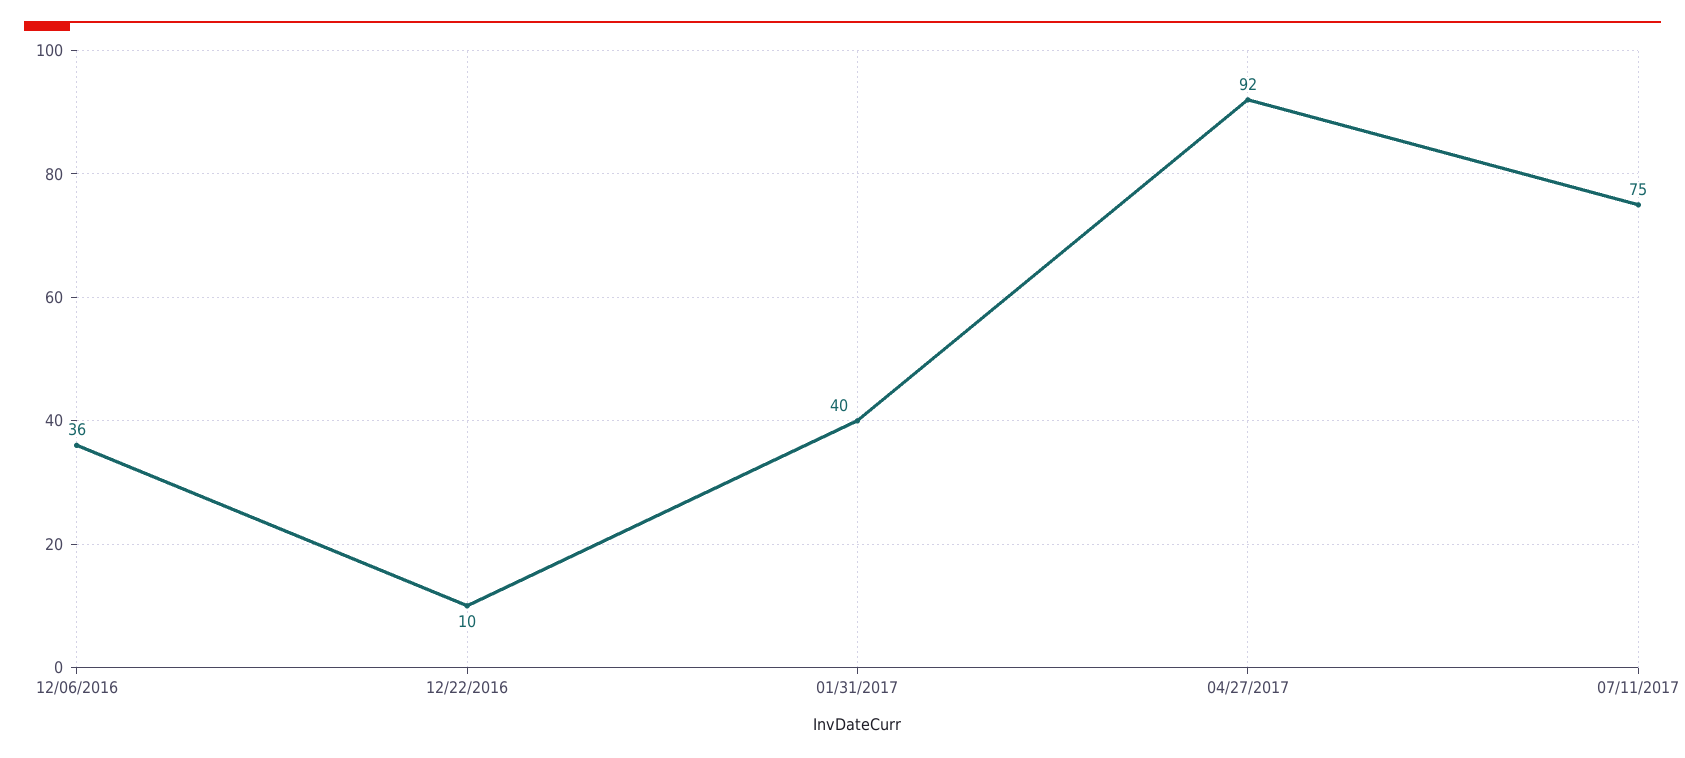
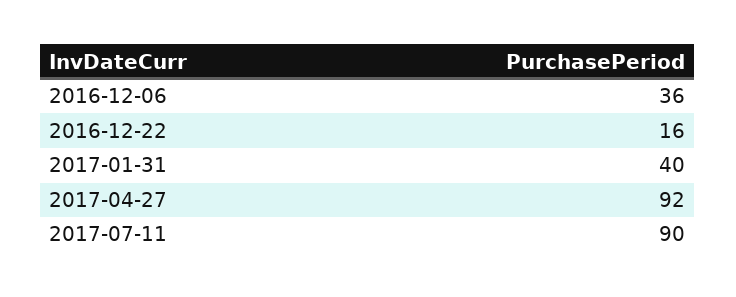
  {
    "12/06/2016": 36,
-   "12/22/2016": 10,
+   "12/22/2016": 16,
    "01/31/2017": 40,
    "04/27/2017": 92,
-   "07/11/2017": 75
+   "07/11/2017": 90
  }

